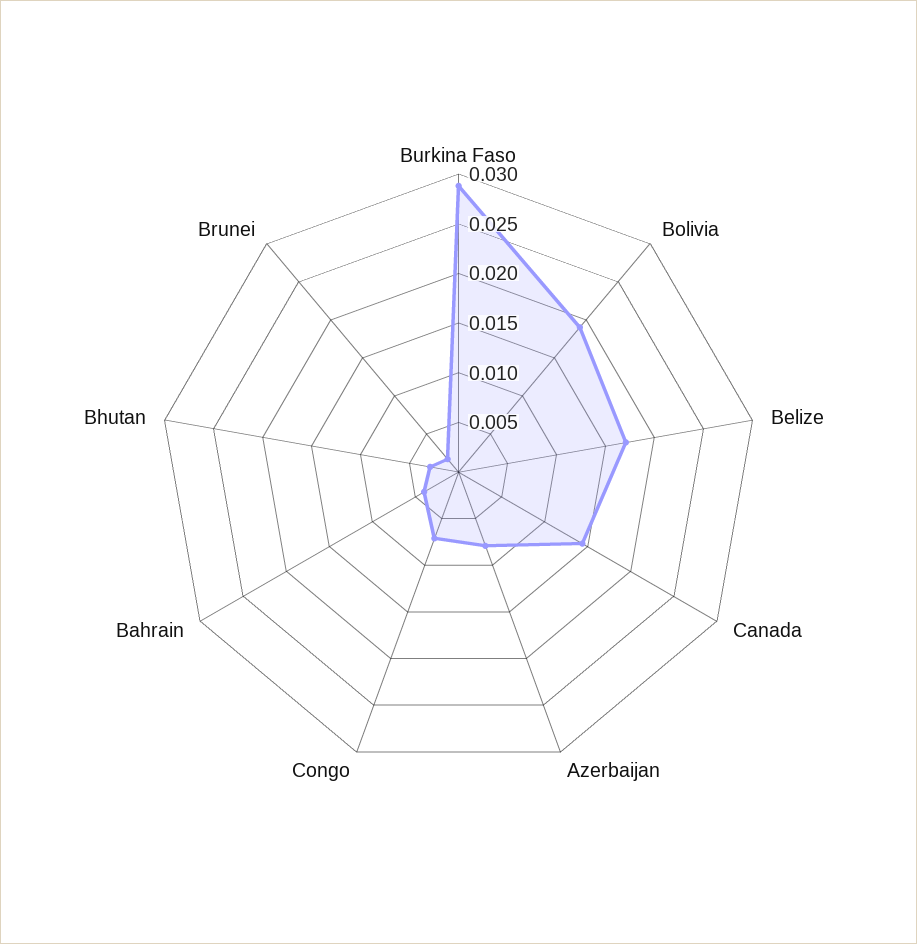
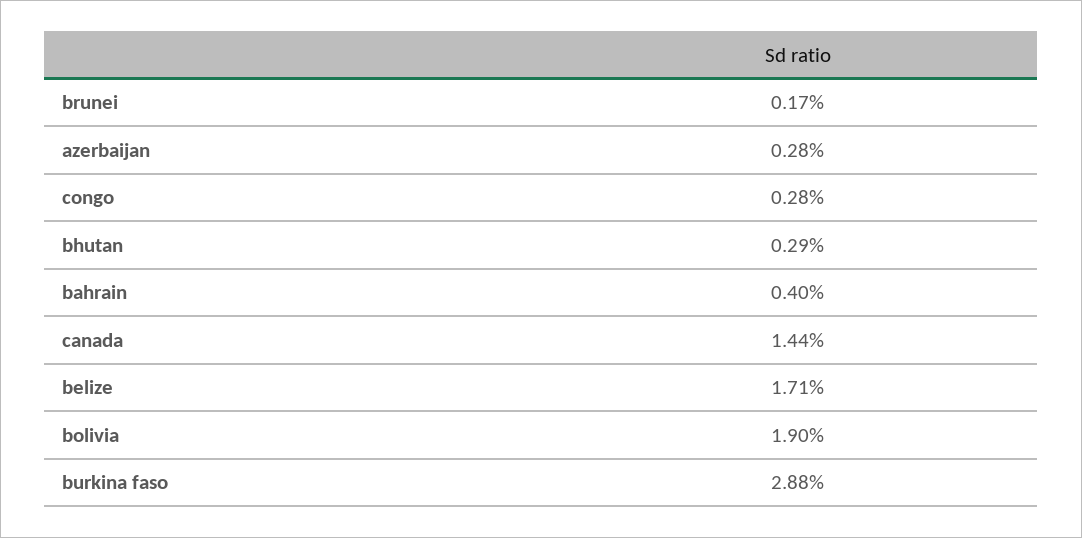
  {
    "Burkina Faso": 0.0288,
    "Bolivia": 0.019,
    "Belize": 0.0171,
    "Canada": 0.0144,
-   "Azerbaijan": 0.008,
+   "Azerbaijan": 0.0028,
-   "Congo": 0.007,
+   "Congo": 0.0028,
    "Bahrain": 0.004,
    "Bhutan": 0.0029,
    "Brunei": 0.0017
  }

